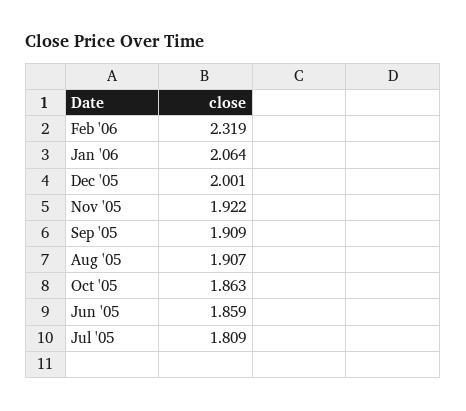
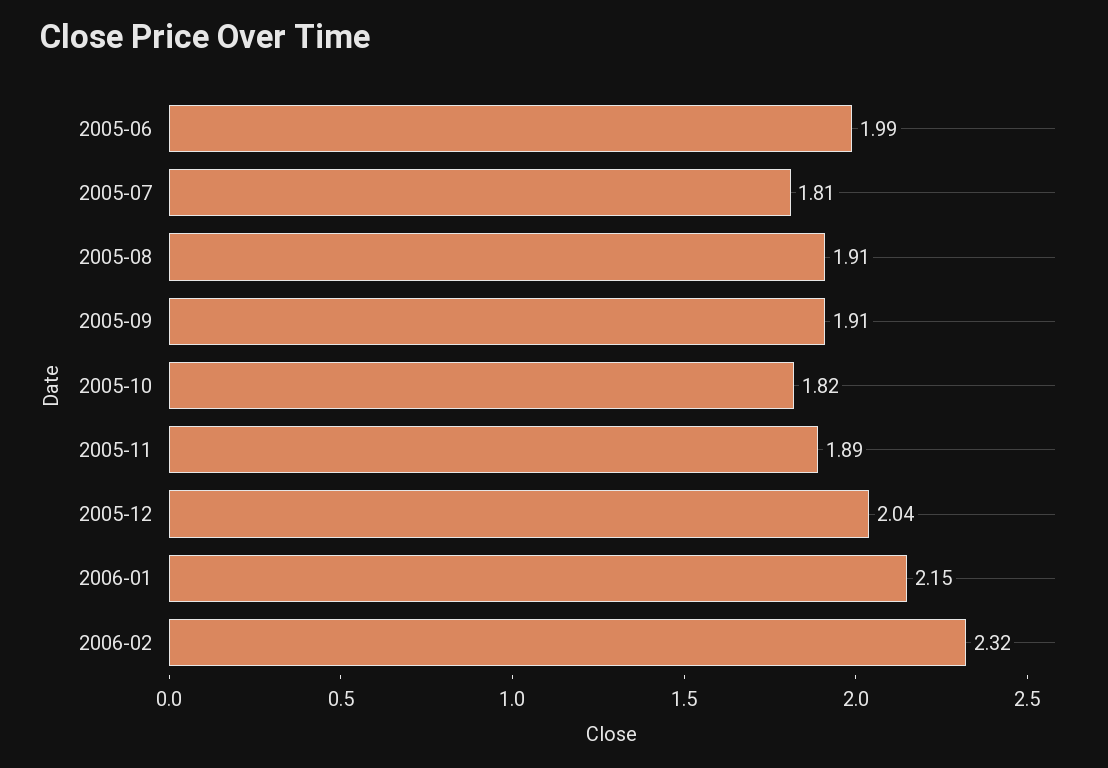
  {
    "Feb '06": 2.319,
-   "Jan '06": 2.064,
+   "Jan '06": 2.15,
-   "Dec '05": 2.001,
+   "Dec '05": 2.04,
-   "Nov '05": 1.922,
+   "Nov '05": 1.89,
    "Sep '05": 1.909,
    "Aug '05": 1.907,
-   "Oct '05": 1.863,
+   "Oct '05": 1.82,
-   "Jun '05": 1.859,
+   "Jun '05": 1.99,
    "Jul '05": 1.809
  }

